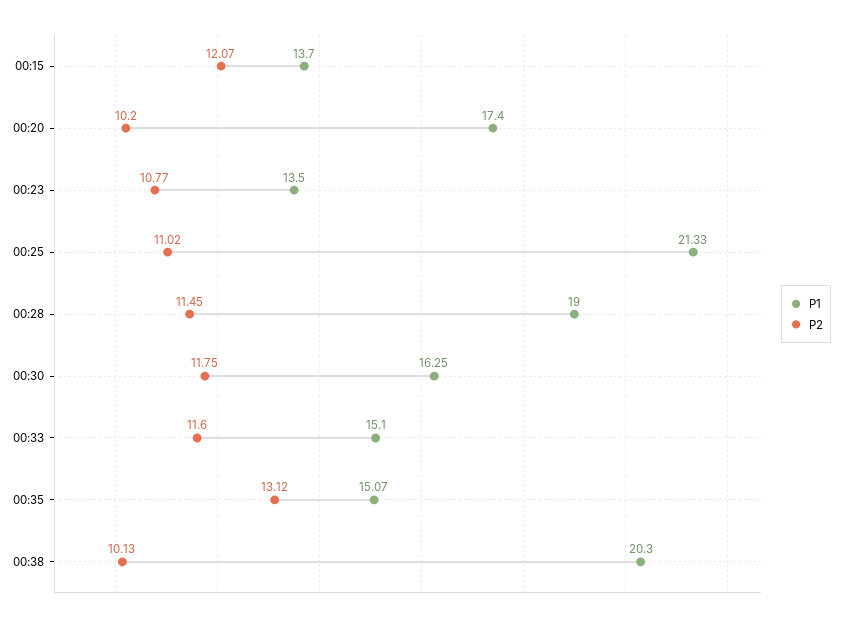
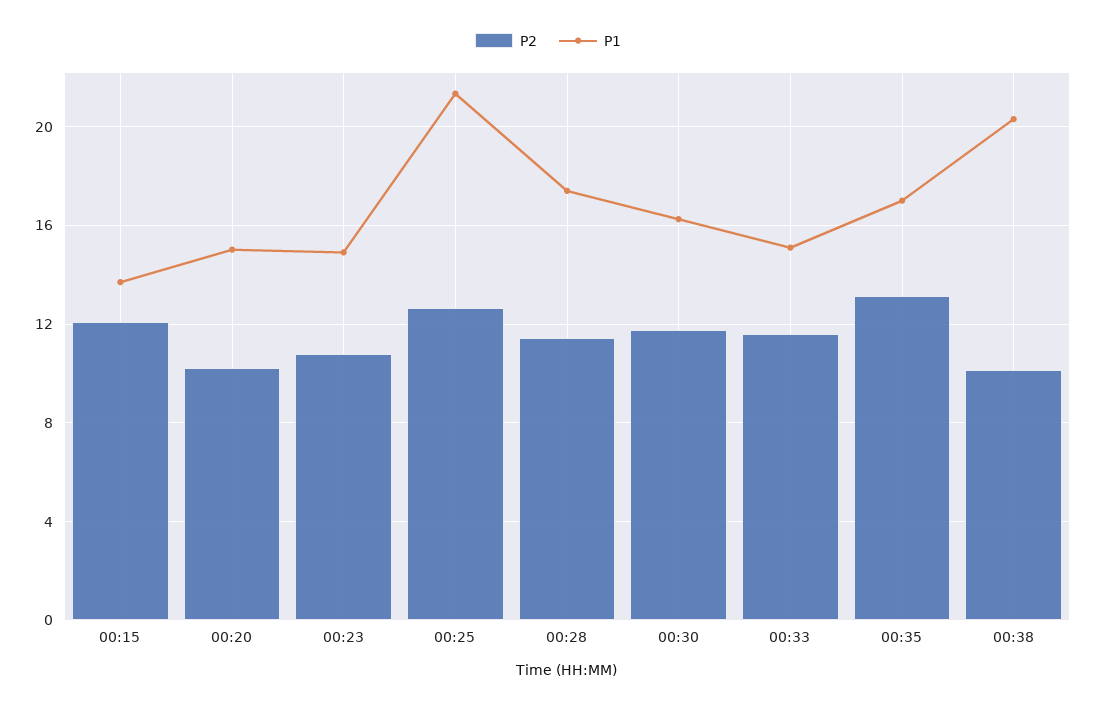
  {
    "P1": {
      "00:15": 13.7,
-     "00:20": 17.4,
+     "00:20": 15,
-     "00:23": 13.5,
+     "00:23": 15,
      "00:25": 21.33,
-     "00:28": 19,
+     "00:28": 17.5,
      "00:30": 16.25,
      "00:33": 15.1,
-     "00:35": 15.07,
+     "00:35": 17,
      "00:38": 20.3
    },
    "P2": {
      "00:15": 12.07,
      "00:20": 10.2,
      "00:23": 10.77,
-     "00:25": 11.02,
+     "00:25": 12.5,
      "00:28": 11.45,
      "00:30": 11.75,
      "00:33": 11.6,
      "00:35": 13.12,
      "00:38": 10.13
    }
  }

